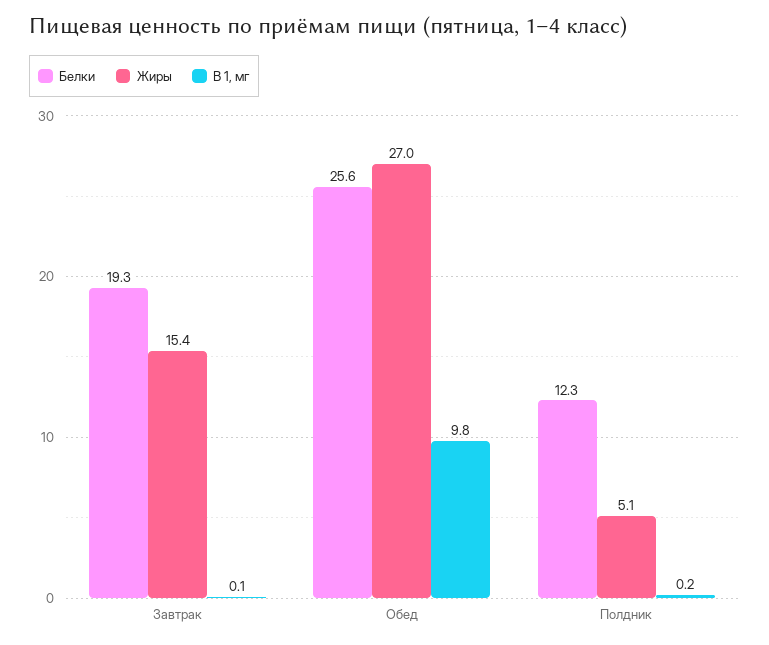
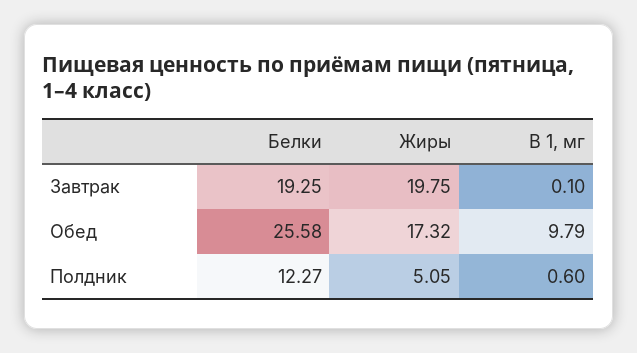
  {
    "Белки": {
      "Завтрак": 19.25,
      "Обед": 25.58,
      "Полдник": 12.27
    },
    "Жиры": {
-     "Завтрак": 15.4,
+     "Завтрак": 19.75,
-     "Обед": 27,
+     "Обед": 17.32,
      "Полдник": 5.05
    },
    "В 1, мг": {
      "Завтрак": 0.1,
      "Обед": 9.79,
-     "Полдник": 0.2
+     "Полдник": 0.6
    }
  }

